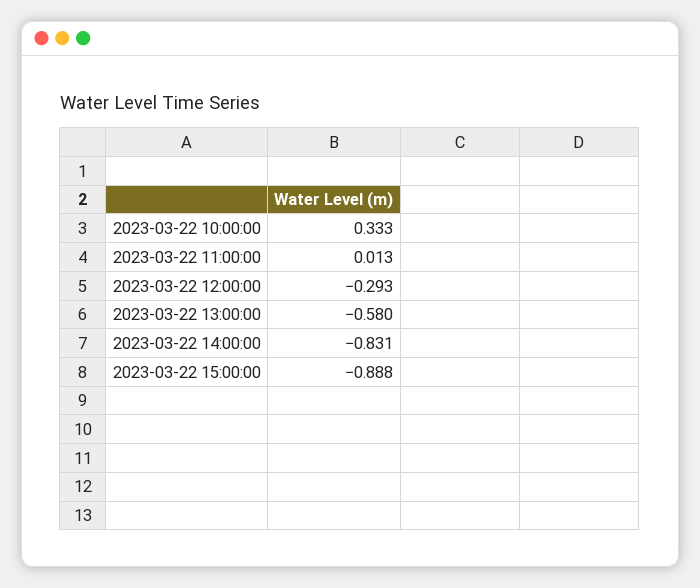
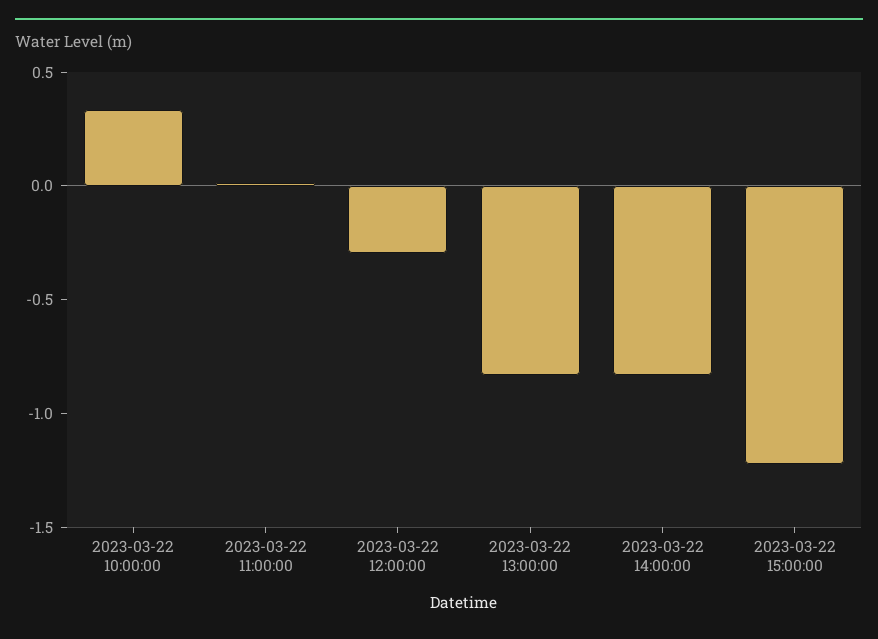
  {
    "2023-03-22 10:00:00": 0.333,
    "2023-03-22 11:00:00": 0.013,
    "2023-03-22 12:00:00": -0.293,
-   "2023-03-22 13:00:00": -0.58,
+   "2023-03-22 13:00:00": -0.8,
    "2023-03-22 14:00:00": -0.831,
-   "2023-03-22 15:00:00": -0.888
+   "2023-03-22 15:00:00": -1.2
  }

